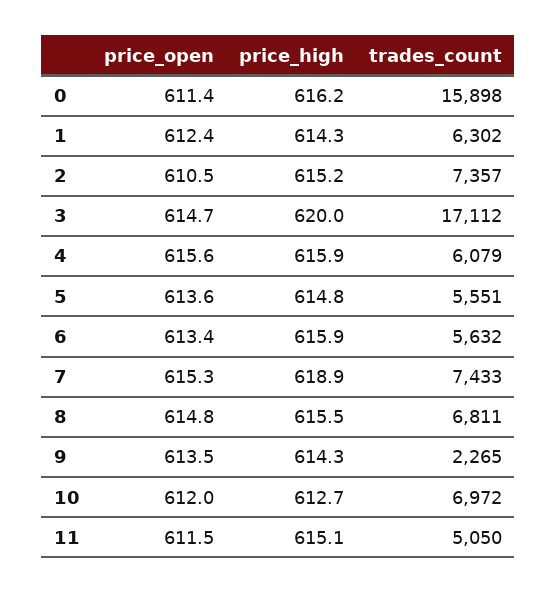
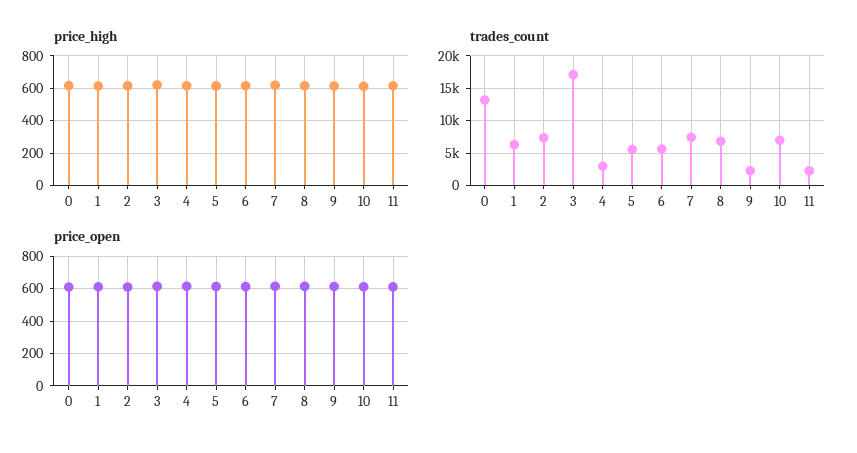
  {
    "price_open": {
      "0": 611.4,
      "1": 612.4,
      "2": 610.5,
      "3": 614.7,
      "4": 615.6,
      "5": 613.6,
      "6": 613.4,
      "7": 615.3,
      "8": 614.8,
      "9": 613.5,
      "10": 612,
      "11": 611.5
    },
    "price_high": {
      "0": 616.2,
      "1": 614.3,
      "2": 615.2,
      "3": 620,
      "4": 615.9,
      "5": 614.8,
      "6": 615.9,
      "7": 618.9,
      "8": 615.5,
      "9": 614.3,
      "10": 612.7,
      "11": 615.1
    },
    "trades_count": {
-     "0": 15898,
+     "0": 13000,
      "1": 6302,
      "2": 7357,
      "3": 17112,
-     "4": 6079,
+     "4": 3000,
      "5": 5551,
      "6": 5632,
      "7": 7433,
      "8": 6811,
      "9": 2265,
      "10": 6972,
-     "11": 5050
+     "11": 2000
    }
  }

